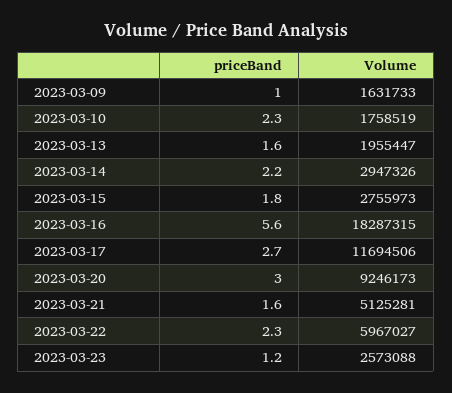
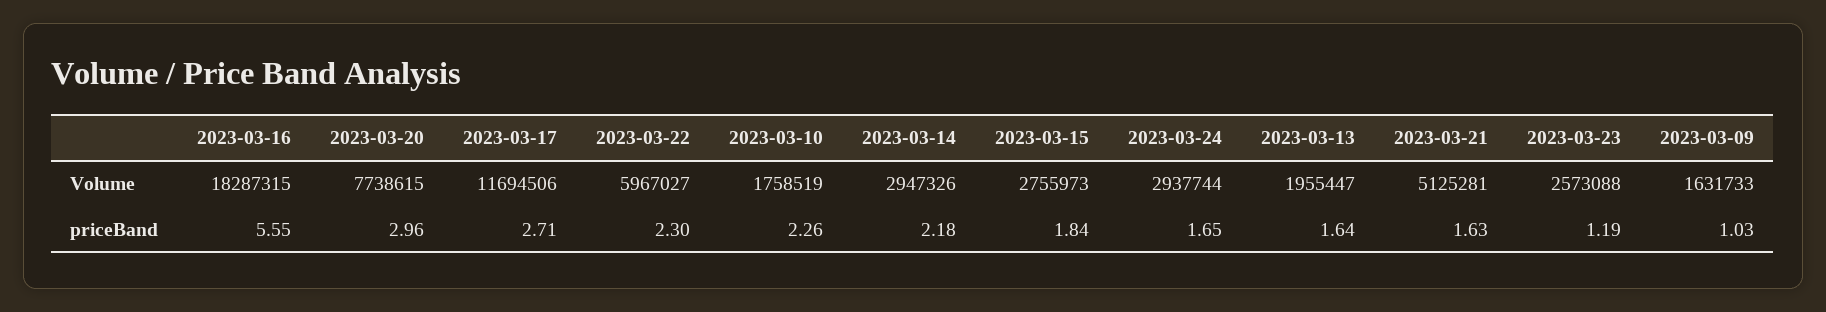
  {
    "priceBand": {
      "2023-03-09": 1.03,
      "2023-03-10": 2.26,
      "2023-03-13": 1.64,
      "2023-03-14": 2.18,
      "2023-03-15": 1.84,
      "2023-03-16": 5.55,
      "2023-03-17": 2.71,
      "2023-03-20": 2.96,
      "2023-03-21": 1.63,
      "2023-03-22": 2.3,
-     "2023-03-23": 1.19
+     "2023-03-23": 1.19,
+     "2023-03-24": 1.65
    },
    "Volume": {
      "2023-03-09": 1631733,
      "2023-03-10": 1758519,
      "2023-03-13": 1955447,
      "2023-03-14": 2947326,
      "2023-03-15": 2755973,
      "2023-03-16": 18287315,
      "2023-03-17": 11694506,
-     "2023-03-20": 9246173,
+     "2023-03-20": 7738615,
      "2023-03-21": 5125281,
      "2023-03-22": 5967027,
-     "2023-03-23": 2573088
+     "2023-03-23": 2573088,
+     "2023-03-24": 2937744
    }
  }

